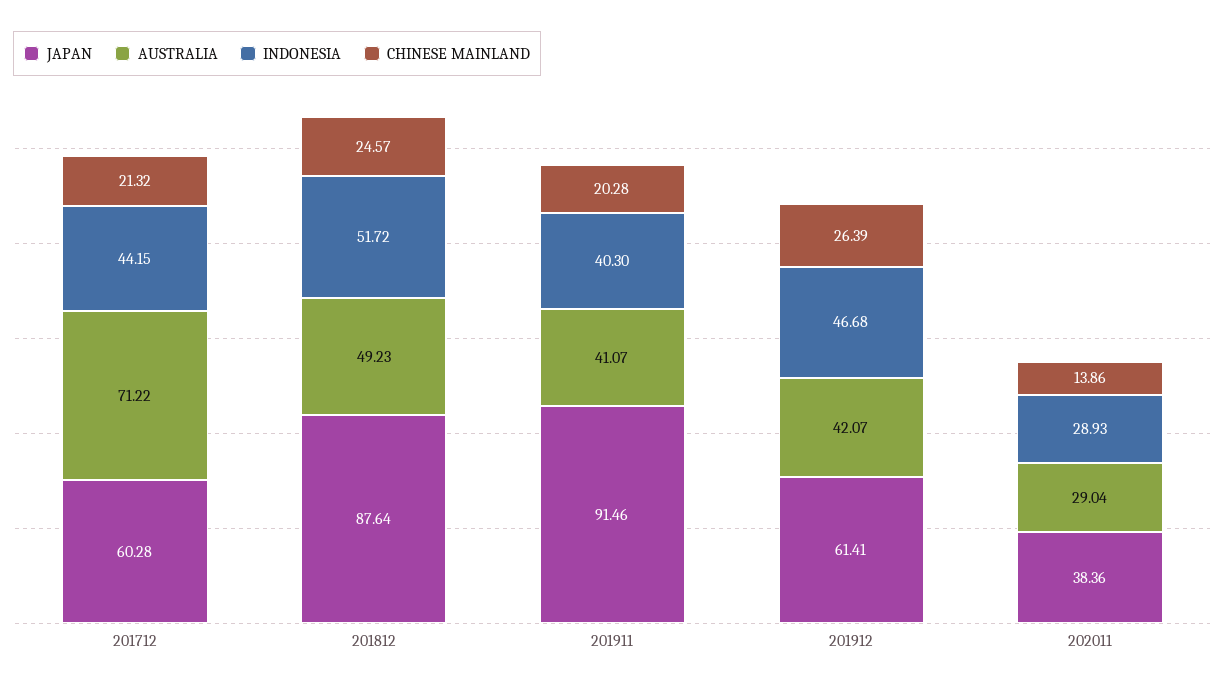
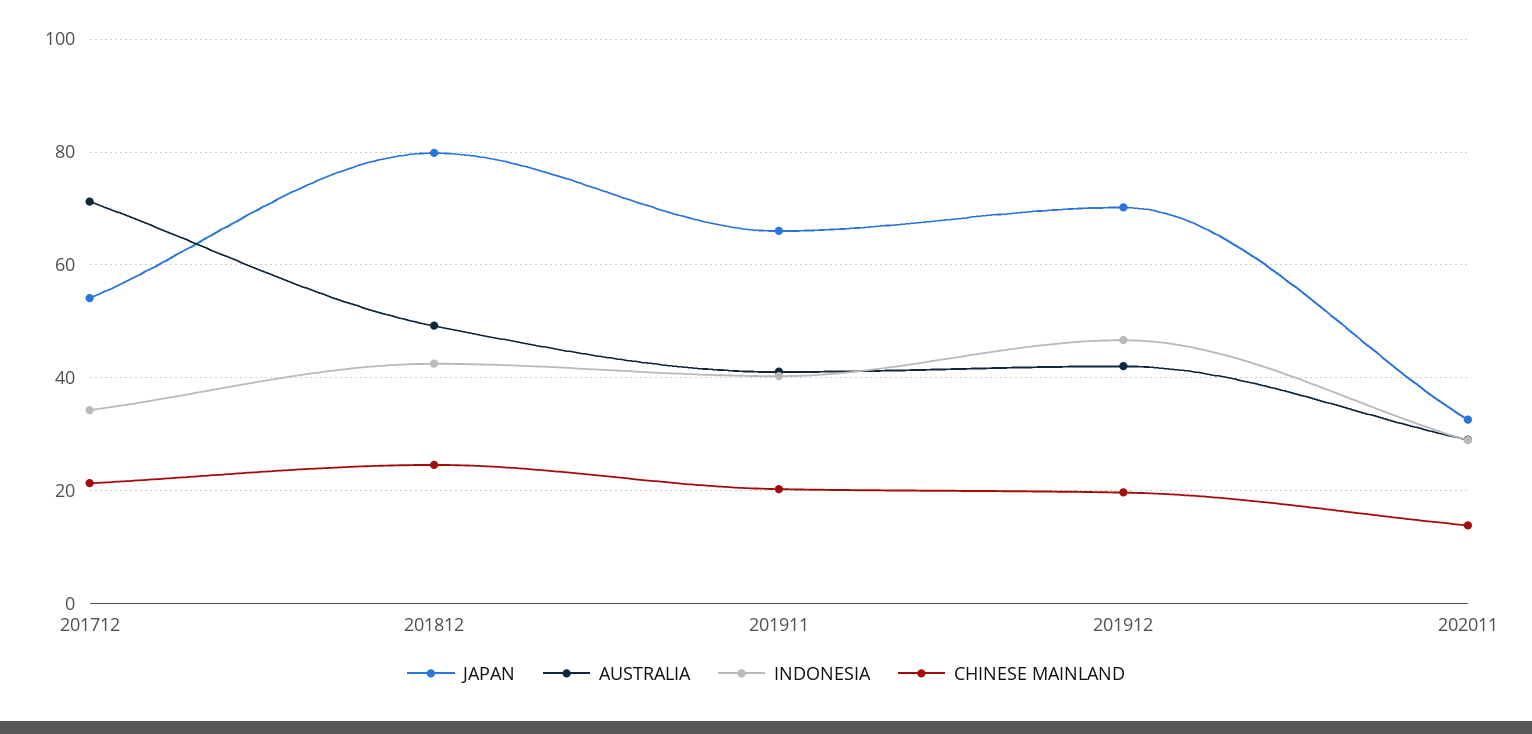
  {
    "JAPAN": {
-     "201712": 60.28,
+     "201712": 54,
-     "201812": 87.64,
+     "201812": 80,
-     "201911": 91.46,
+     "201911": 66,
-     "201912": 61.41,
+     "201912": 70,
-     "202011": 38.36
+     "202011": 32
    },
    "AUSTRALIA": {
      "201712": 71.22,
      "201812": 49.23,
      "201911": 41.07,
      "201912": 42.07,
      "202011": 29.04
    },
    "INDONESIA": {
-     "201712": 44.15,
+     "201712": 34,
-     "201812": 51.72,
+     "201812": 42,
      "201911": 40.3,
      "201912": 46.68,
      "202011": 28.93
    },
    "CHINESE MAINLAND": {
      "201712": 21.32,
      "201812": 24.57,
      "201911": 20.28,
-     "201912": 26.39,
+     "201912": 20,
      "202011": 13.86
    }
  }

